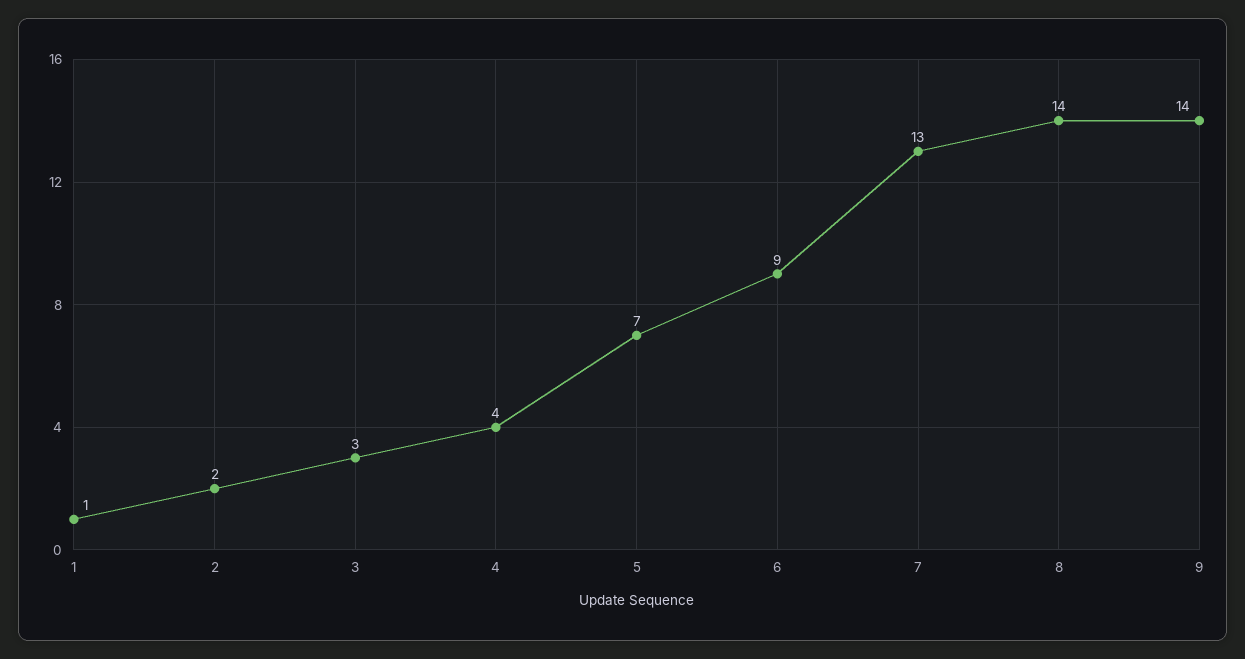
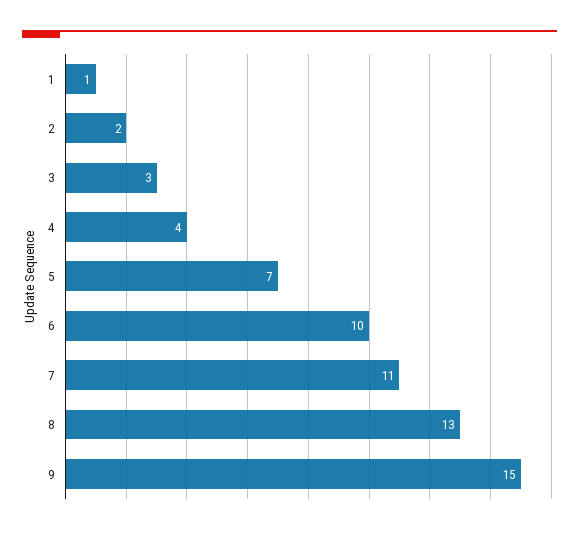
  {
    "1": 1,
    "2": 2,
    "3": 3,
    "4": 4,
    "5": 7,
-   "6": 9,
+   "6": 10,
-   "7": 13,
+   "7": 11,
-   "8": 14,
+   "8": 13,
-   "9": 14
+   "9": 15
  }

